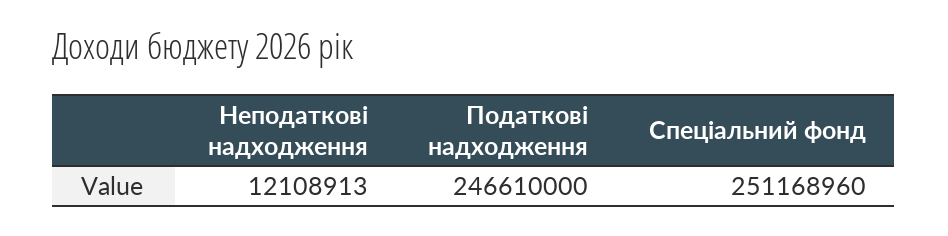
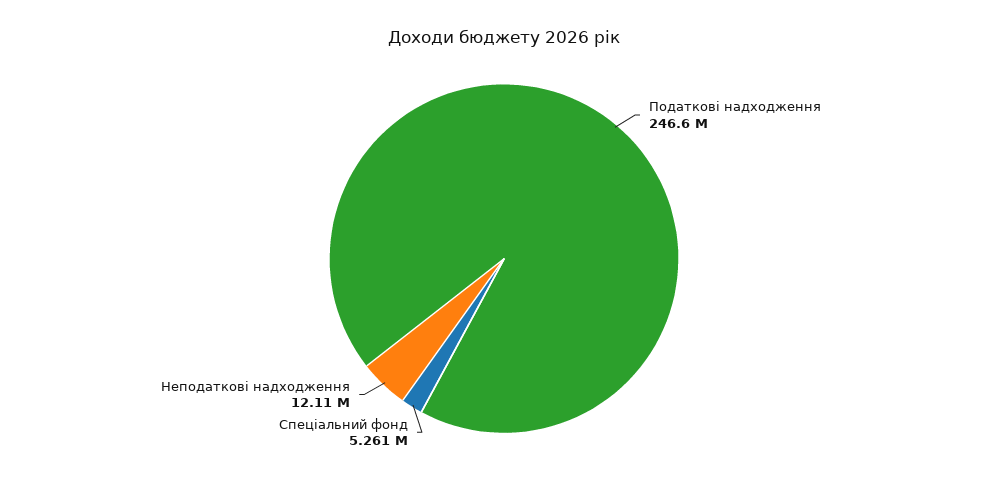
  {
    "Неподаткові надходження": 12108913,
    "Податкові надходження": 246610000,
-   "Спеціальний фонд": 251168960
+   "Спеціальний фонд": 5261000
  }

